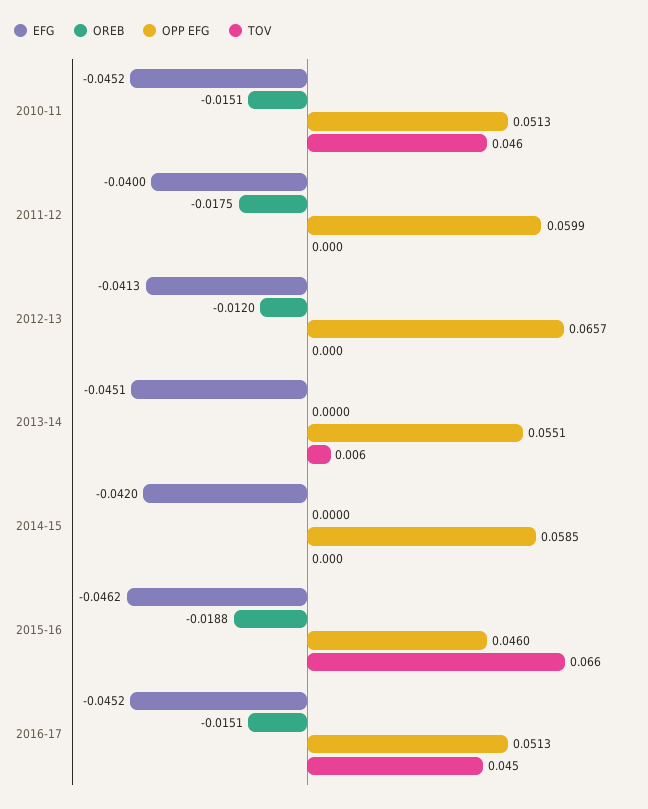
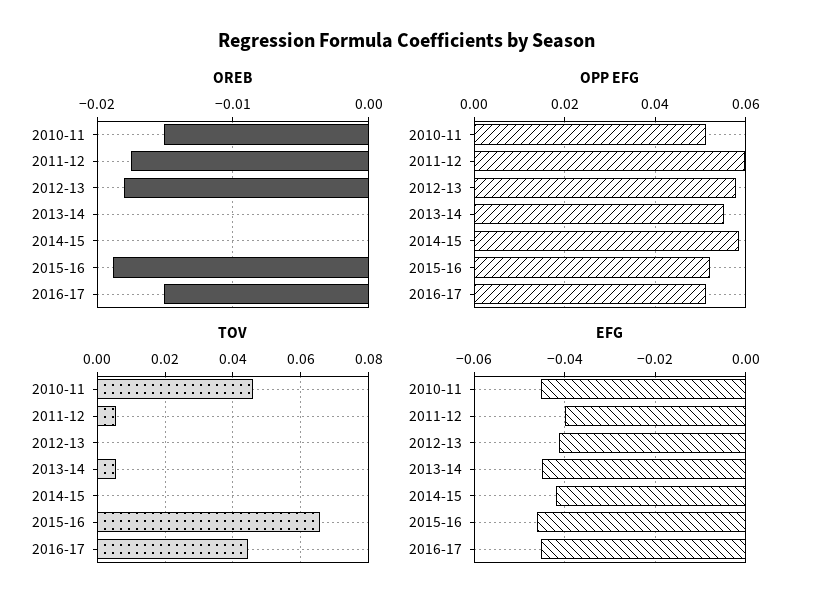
  {
    "EFG": {
      "2010-11": -0.0452,
      "2011-12": -0.04,
      "2012-13": -0.0413,
      "2013-14": -0.0451,
      "2014-15": -0.042,
      "2015-16": -0.0462,
      "2016-17": -0.0452
    },
    "OREB": {
      "2010-11": -0.0151,
      "2011-12": -0.0175,
-     "2012-13": -0.012,
+     "2012-13": -0.018,
      "2013-14": 0,
      "2014-15": 0,
      "2015-16": -0.0188,
      "2016-17": -0.0151
    },
    "OPP EFG": {
      "2010-11": 0.0513,
      "2011-12": 0.0599,
-     "2012-13": 0.0657,
+     "2012-13": 0.058,
      "2013-14": 0.0551,
      "2014-15": 0.0585,
-     "2015-16": 0.046,
+     "2015-16": 0.052,
      "2016-17": 0.0513
    },
    "TOV": {
      "2010-11": 0.046,
-     "2011-12": 0,
+     "2011-12": 0.006,
      "2012-13": 0,
      "2013-14": 0.006,
      "2014-15": 0,
      "2015-16": 0.066,
      "2016-17": 0.045
    }
  }

